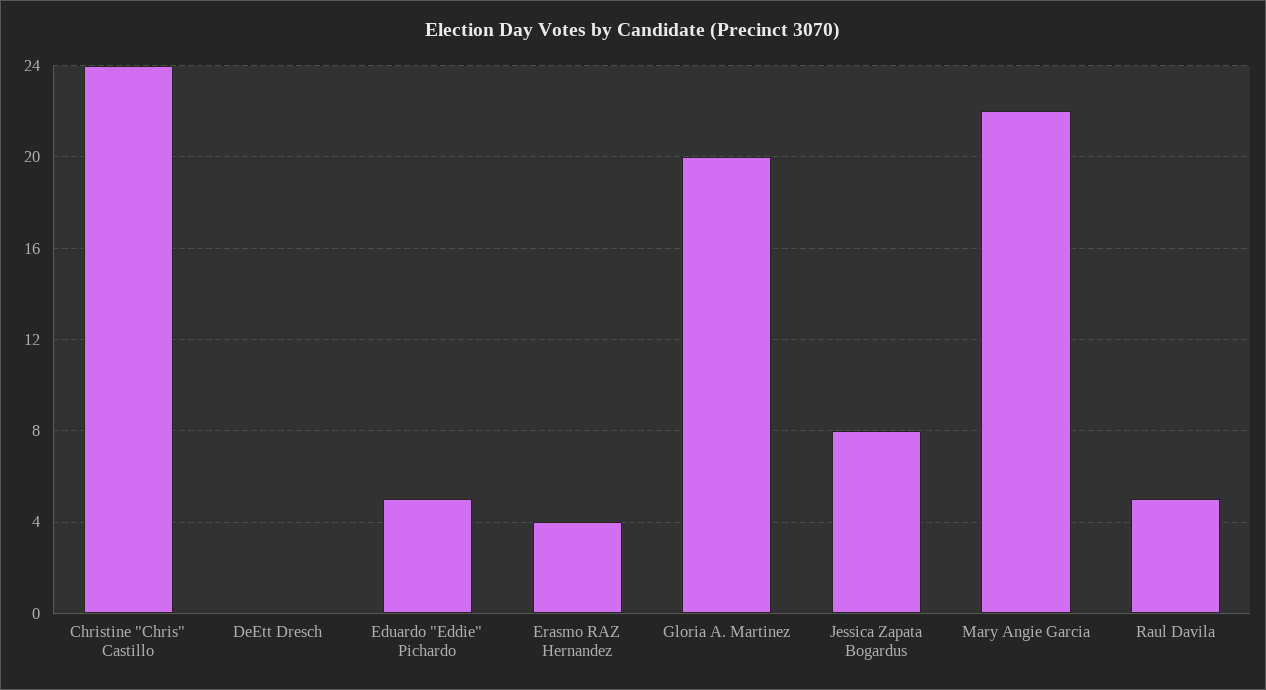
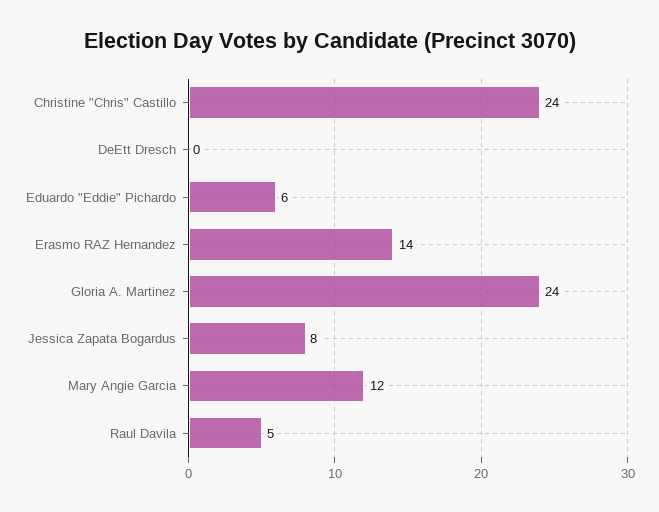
  {
    "Christine \"Chris\" Castillo": 24,
    "DeEtt Dresch": 0,
-   "Eduardo \"Eddie\" Pichardo": 5,
+   "Eduardo \"Eddie\" Pichardo": 6,
-   "Erasmo RAZ Hernandez": 4,
+   "Erasmo RAZ Hernandez": 14,
-   "Gloria A. Martinez": 20,
+   "Gloria A. Martinez": 24,
    "Jessica Zapata Bogardus": 8,
-   "Mary Angie Garcia": 22,
+   "Mary Angie Garcia": 12,
    "Raul Davila": 5
  }

